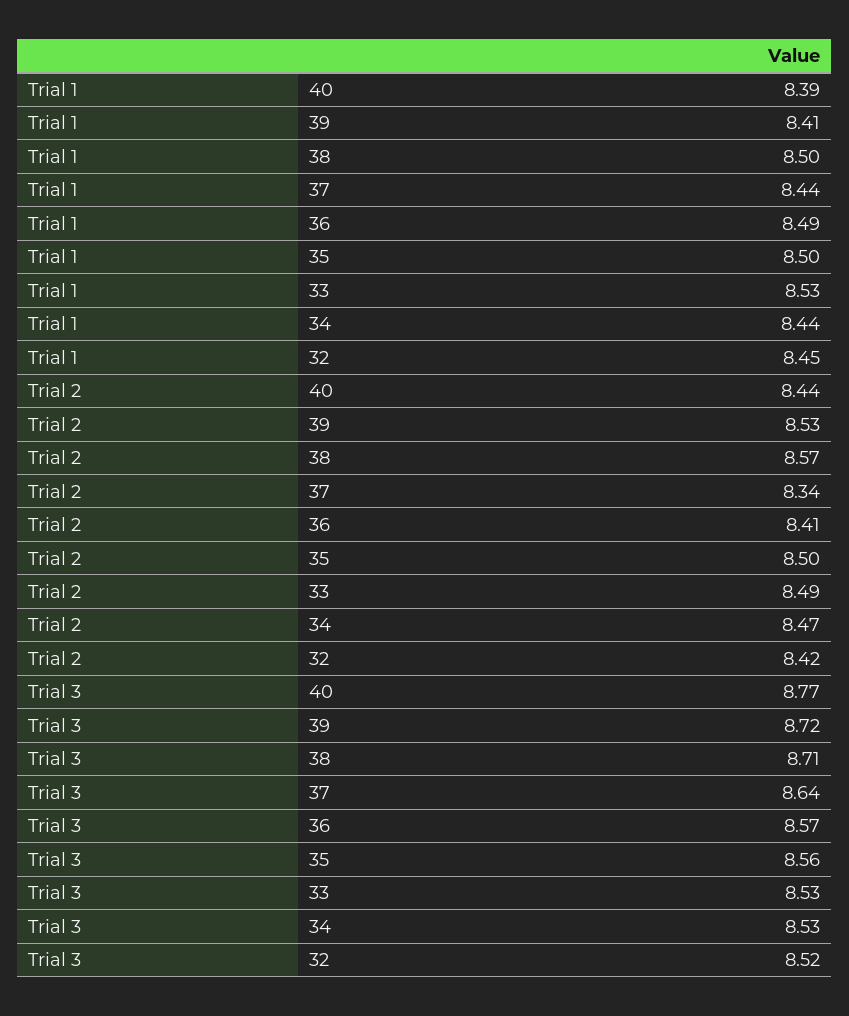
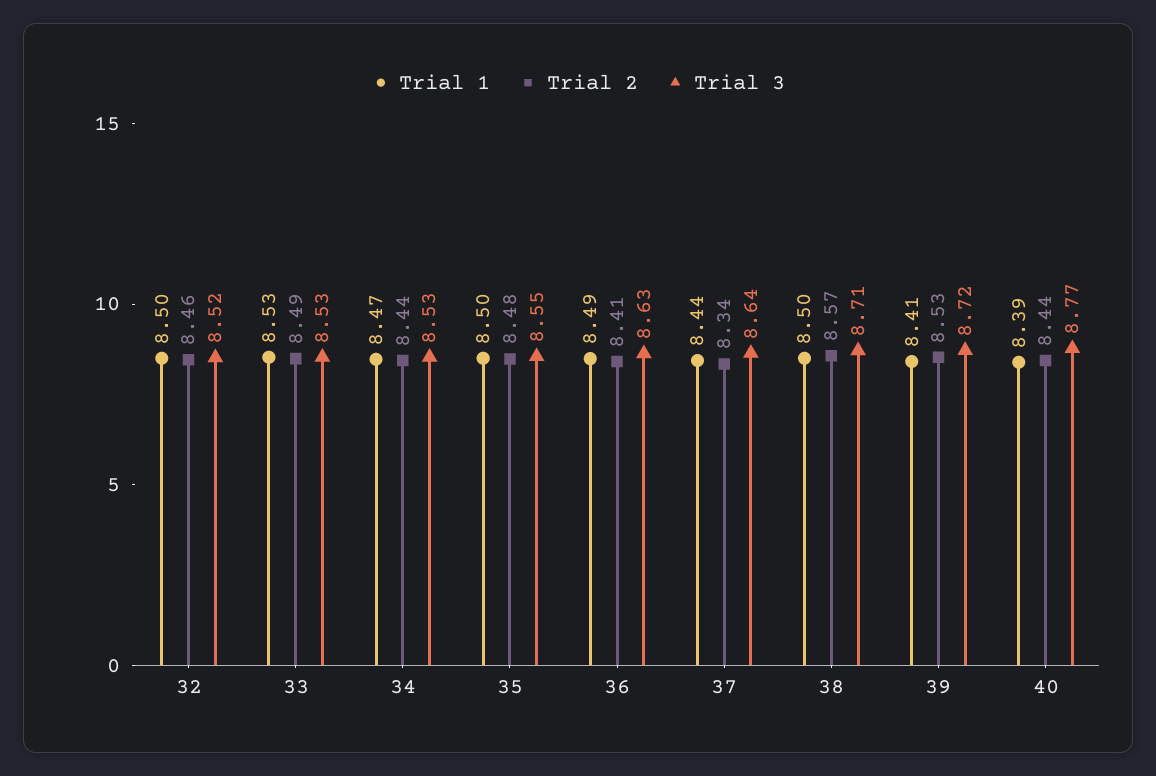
  {
    "Trial 1": {
      "40": 8.39,
      "39": 8.41,
      "38": 8.5,
      "37": 8.44,
      "36": 8.49,
      "35": 8.5,
      "33": 8.53,
-     "34": 8.44,
+     "34": 8.47,
-     "32": 8.45
+     "32": 8.5
    },
    "Trial 2": {
      "40": 8.44,
      "39": 8.53,
      "38": 8.57,
      "37": 8.34,
      "36": 8.41,
-     "35": 8.5,
+     "35": 8.48,
      "33": 8.49,
-     "34": 8.47,
+     "34": 8.44,
-     "32": 8.42
+     "32": 8.46
    },
    "Trial 3": {
      "40": 8.77,
      "39": 8.72,
      "38": 8.71,
      "37": 8.64,
-     "36": 8.57,
+     "36": 8.63,
-     "35": 8.56,
+     "35": 8.55,
      "33": 8.53,
      "34": 8.53,
      "32": 8.52
    }
  }

